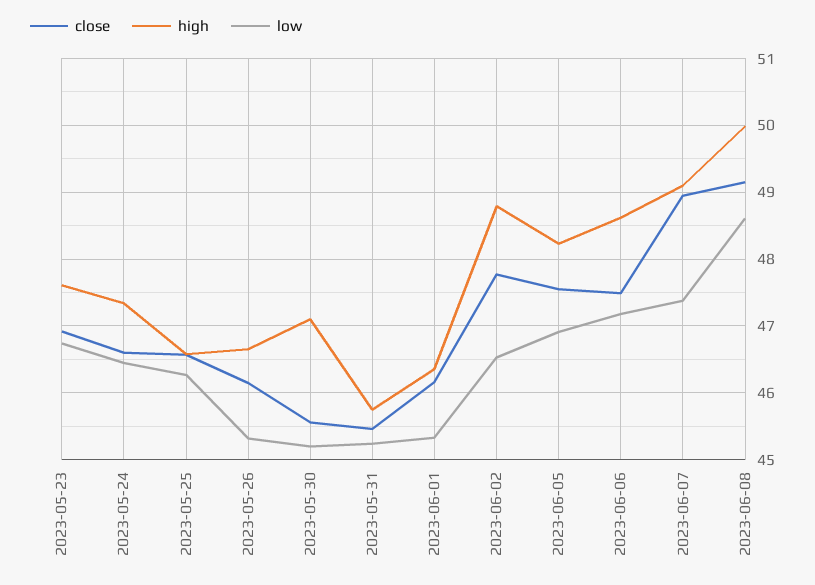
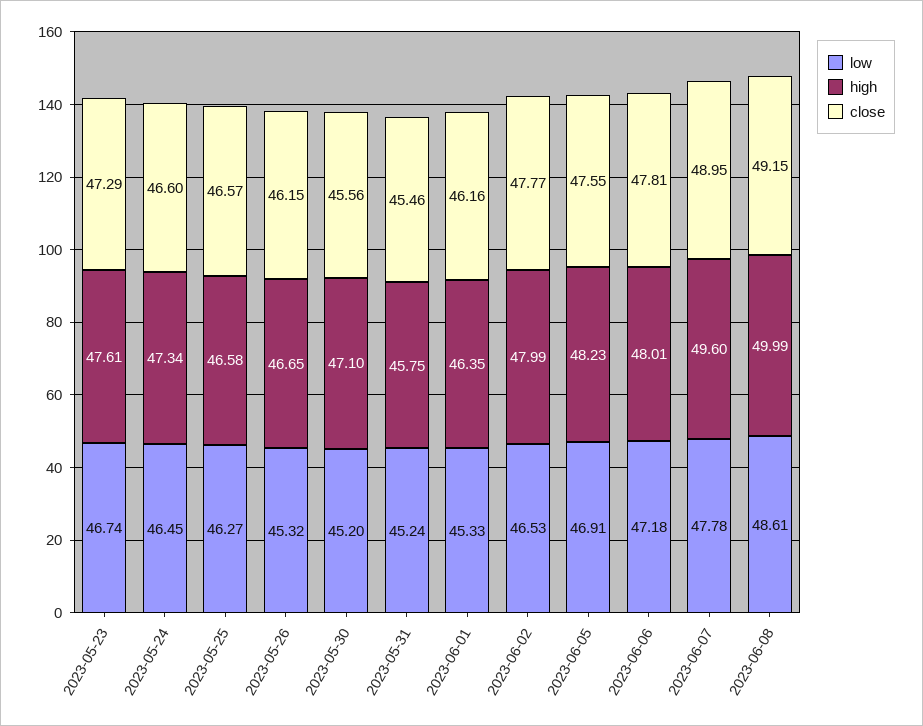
  {
    "close": {
-     "2023-05-23": 46.9,
+     "2023-05-23": 47.29,
      "2023-05-24": 46.6,
      "2023-05-25": 46.57,
      "2023-05-26": 46.15,
      "2023-05-30": 45.56,
      "2023-05-31": 45.46,
      "2023-06-01": 46.16,
      "2023-06-02": 47.77,
      "2023-06-05": 47.55,
-     "2023-06-06": 47.5,
+     "2023-06-06": 47.81,
      "2023-06-07": 48.95,
      "2023-06-08": 49.15
    },
    "high": {
      "2023-05-23": 47.61,
      "2023-05-24": 47.34,
      "2023-05-25": 46.58,
      "2023-05-26": 46.65,
      "2023-05-30": 47.1,
      "2023-05-31": 45.75,
      "2023-06-01": 46.35,
-     "2023-06-02": 48.8,
+     "2023-06-02": 47.99,
      "2023-06-05": 48.23,
-     "2023-06-06": 48.6,
+     "2023-06-06": 48.01,
-     "2023-06-07": 49.1,
+     "2023-06-07": 49.6,
      "2023-06-08": 49.99
    },
    "low": {
      "2023-05-23": 46.74,
      "2023-05-24": 46.45,
      "2023-05-25": 46.27,
      "2023-05-26": 45.32,
      "2023-05-30": 45.2,
      "2023-05-31": 45.24,
      "2023-06-01": 45.33,
      "2023-06-02": 46.53,
      "2023-06-05": 46.91,
      "2023-06-06": 47.18,
-     "2023-06-07": 47.4,
+     "2023-06-07": 47.78,
      "2023-06-08": 48.61
    }
  }

